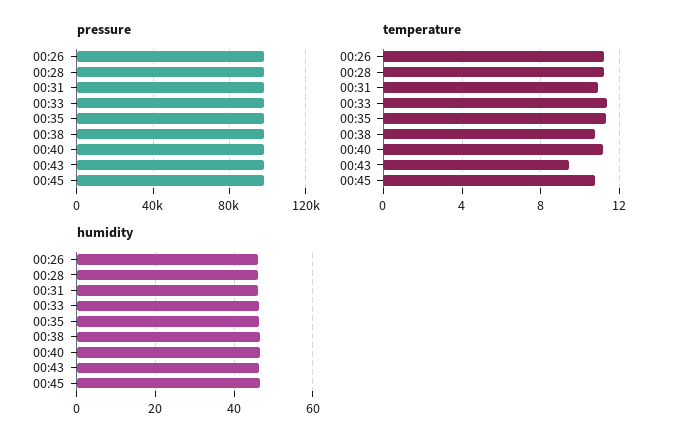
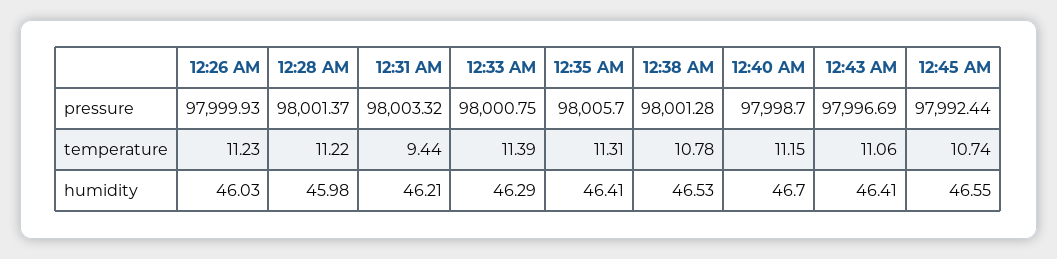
  {
    "pressure": {
      "00:26": 97999.93,
      "00:28": 98001.37,
      "00:31": 98003.32,
      "00:33": 98000.75,
      "00:35": 98005.7,
      "00:38": 98001.28,
      "00:40": 97998.7,
      "00:43": 97996.69,
      "00:45": 97992.44
    },
    "temperature": {
      "00:26": 11.23,
      "00:28": 11.22,
-     "00:31": 11,
+     "00:31": 9.44,
      "00:33": 11.39,
      "00:35": 11.31,
      "00:38": 10.78,
      "00:40": 11.15,
-     "00:43": 9.5,
+     "00:43": 11.06,
      "00:45": 10.74
    },
    "humidity": {
      "00:26": 46.03,
      "00:28": 45.98,
      "00:31": 46.21,
      "00:33": 46.29,
      "00:35": 46.41,
      "00:38": 46.53,
      "00:40": 46.7,
      "00:43": 46.41,
      "00:45": 46.55
    }
  }

